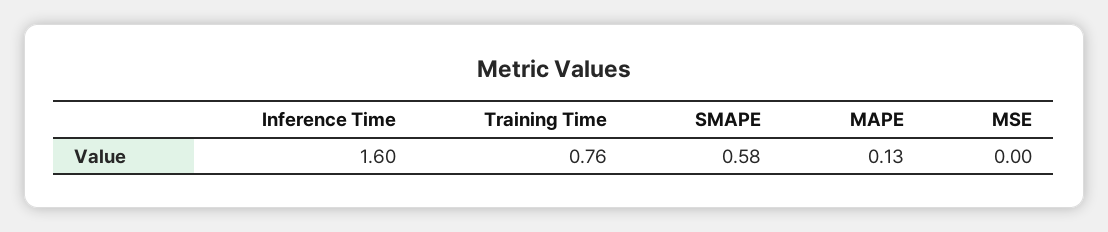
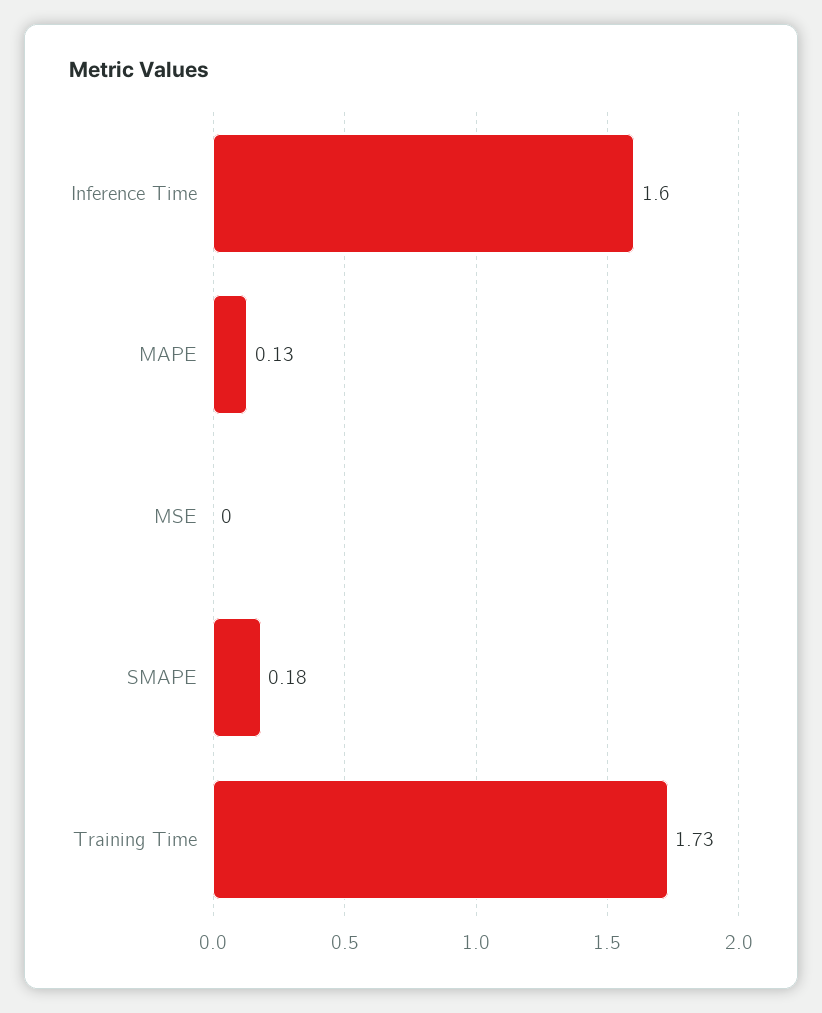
  {
    "Inference Time": 1.6,
-   "Training Time": 0.76,
+   "Training Time": 1.73,
-   "SMAPE": 0.58,
+   "SMAPE": 0.18,
    "MAPE": 0.13,
    "MSE": 0
  }

